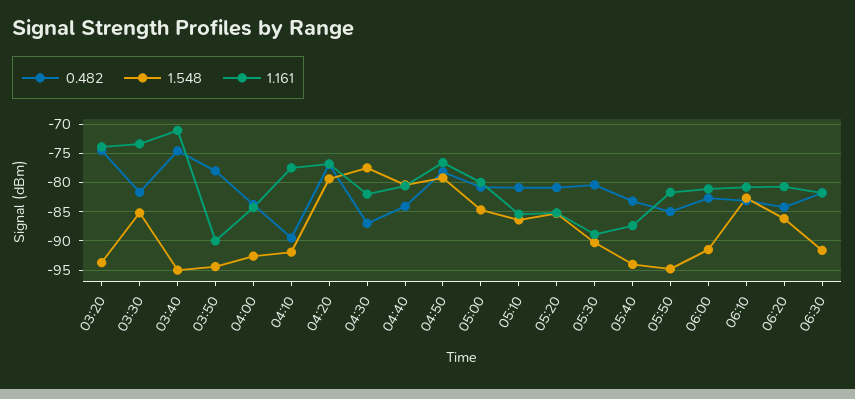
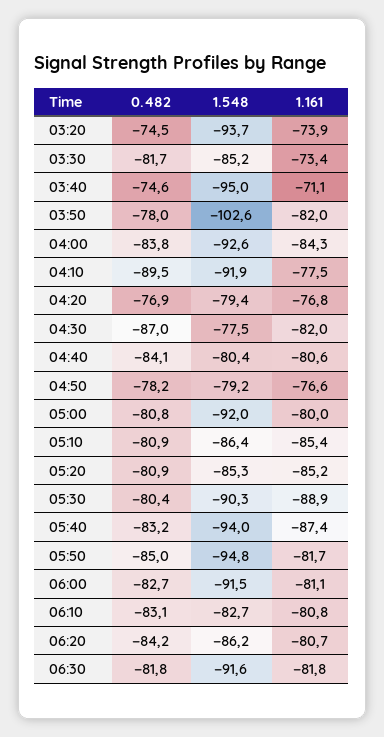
  {
    "0.482": {
      "03:20": -74.5,
      "03:30": -81.7,
      "03:40": -74.6,
      "03:50": -78,
      "04:00": -83.8,
      "04:10": -89.5,
      "04:20": -76.9,
      "04:30": -87,
      "04:40": -84.1,
      "04:50": -78.2,
      "05:00": -80.8,
      "05:10": -80.9,
      "05:20": -80.9,
      "05:30": -80.4,
      "05:40": -83.2,
      "05:50": -85,
      "06:00": -82.7,
      "06:10": -83.1,
      "06:20": -84.2,
      "06:30": -81.8
    },
    "1.548": {
      "03:20": -93.7,
      "03:30": -85.2,
      "03:40": -95,
-     "03:50": -95,
+     "03:50": -102.6,
      "04:00": -92.6,
      "04:10": -91.9,
      "04:20": -79.4,
      "04:30": -77.5,
      "04:40": -80.4,
      "04:50": -79.2,
-     "05:00": -85,
+     "05:00": -92,
      "05:10": -86.4,
      "05:20": -85.3,
      "05:30": -90.3,
      "05:40": -94,
      "05:50": -94.8,
      "06:00": -91.5,
      "06:10": -82.7,
      "06:20": -86.2,
      "06:30": -91.6
    },
    "1.161": {
      "03:20": -73.9,
      "03:30": -73.4,
      "03:40": -71.1,
-     "03:50": -90,
+     "03:50": -82,
      "04:00": -84.3,
      "04:10": -77.5,
      "04:20": -76.8,
      "04:30": -82,
      "04:40": -80.6,
      "04:50": -76.6,
      "05:00": -80,
      "05:10": -85.4,
      "05:20": -85.2,
      "05:30": -88.9,
      "05:40": -87.4,
      "05:50": -81.7,
      "06:00": -81.1,
      "06:10": -80.8,
      "06:20": -80.7,
      "06:30": -81.8
    }
  }

